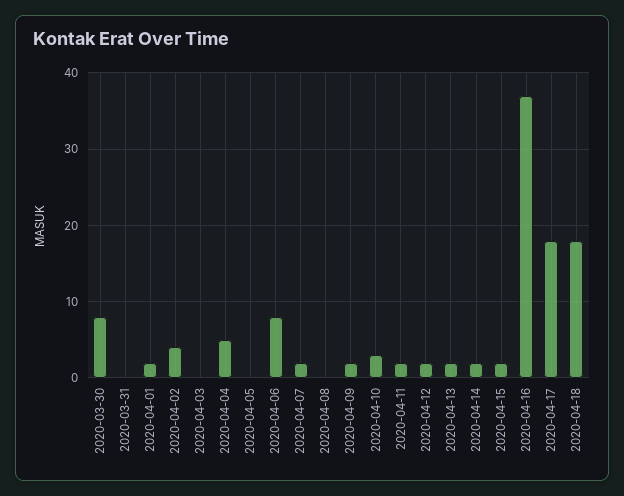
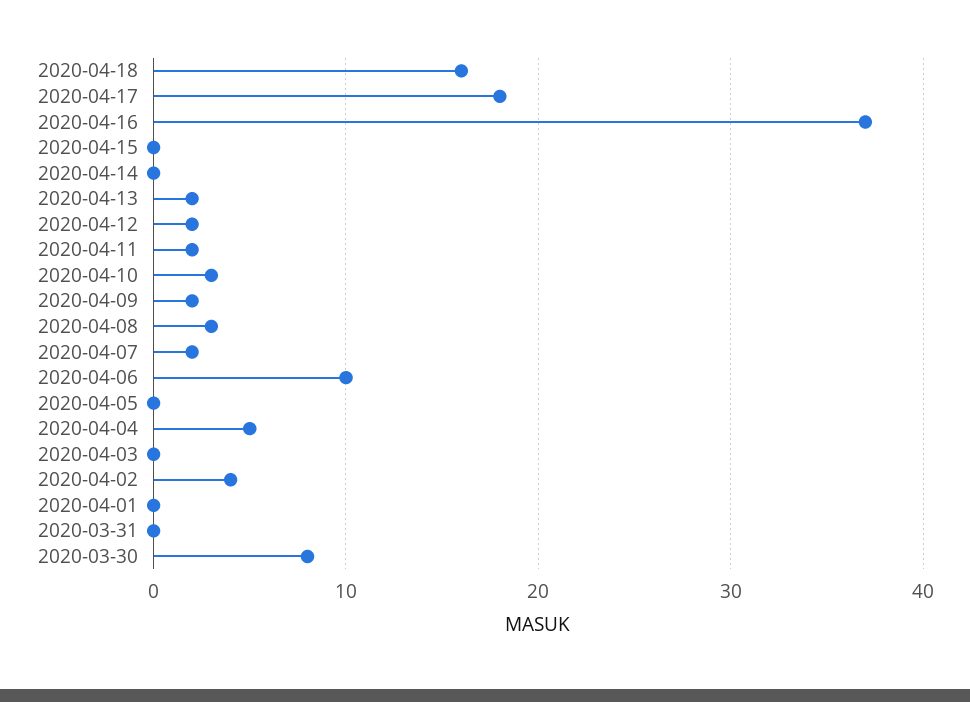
  {
    "2020-03-30": 8,
    "2020-03-31": 0,
-   "2020-04-01": 2,
+   "2020-04-01": 0,
    "2020-04-02": 4,
    "2020-04-03": 0,
    "2020-04-04": 5,
    "2020-04-05": 0,
-   "2020-04-06": 8,
+   "2020-04-06": 10,
    "2020-04-07": 2,
-   "2020-04-08": 0,
+   "2020-04-08": 3,
    "2020-04-09": 2,
    "2020-04-10": 3,
    "2020-04-11": 2,
    "2020-04-12": 2,
    "2020-04-13": 2,
-   "2020-04-14": 2,
+   "2020-04-14": 0,
-   "2020-04-15": 2,
+   "2020-04-15": 0,
    "2020-04-16": 37,
    "2020-04-17": 18,
-   "2020-04-18": 18
+   "2020-04-18": 16
  }

